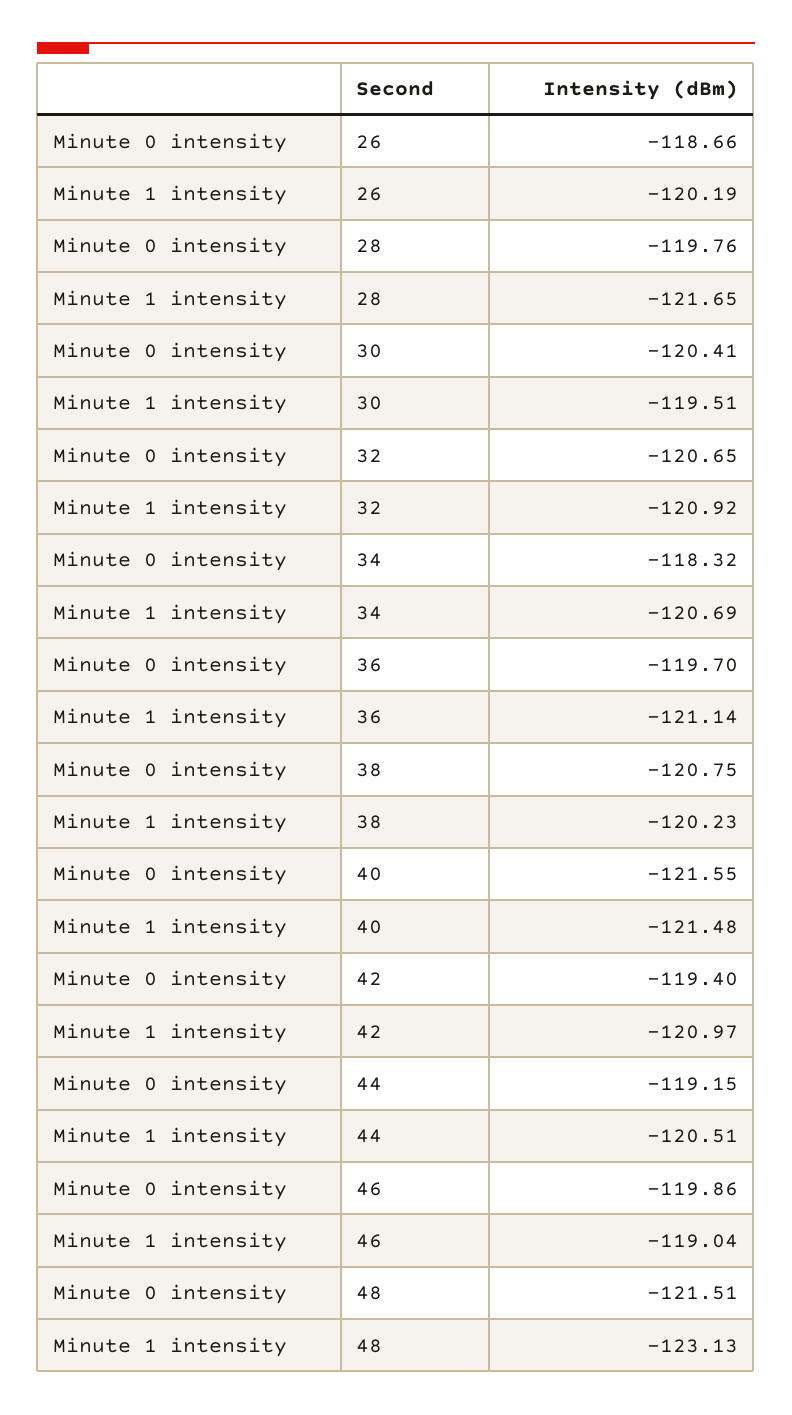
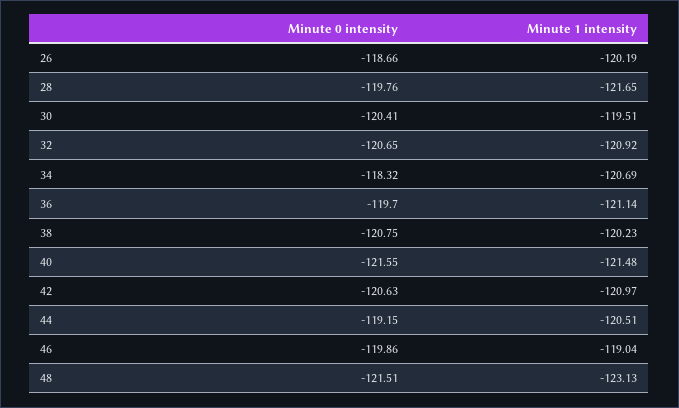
  {
    "Minute 0 intensity": {
      "26": -118.66,
      "28": -119.76,
      "30": -120.41,
      "32": -120.65,
      "34": -118.32,
      "36": -119.7,
      "38": -120.75,
      "40": -121.55,
-     "42": -119.4,
+     "42": -120.63,
      "44": -119.15,
      "46": -119.86,
      "48": -121.51
    },
    "Minute 1 intensity": {
      "26": -120.19,
      "28": -121.65,
      "30": -119.51,
      "32": -120.92,
      "34": -120.69,
      "36": -121.14,
      "38": -120.23,
      "40": -121.48,
      "42": -120.97,
      "44": -120.51,
      "46": -119.04,
      "48": -123.13
    }
  }

